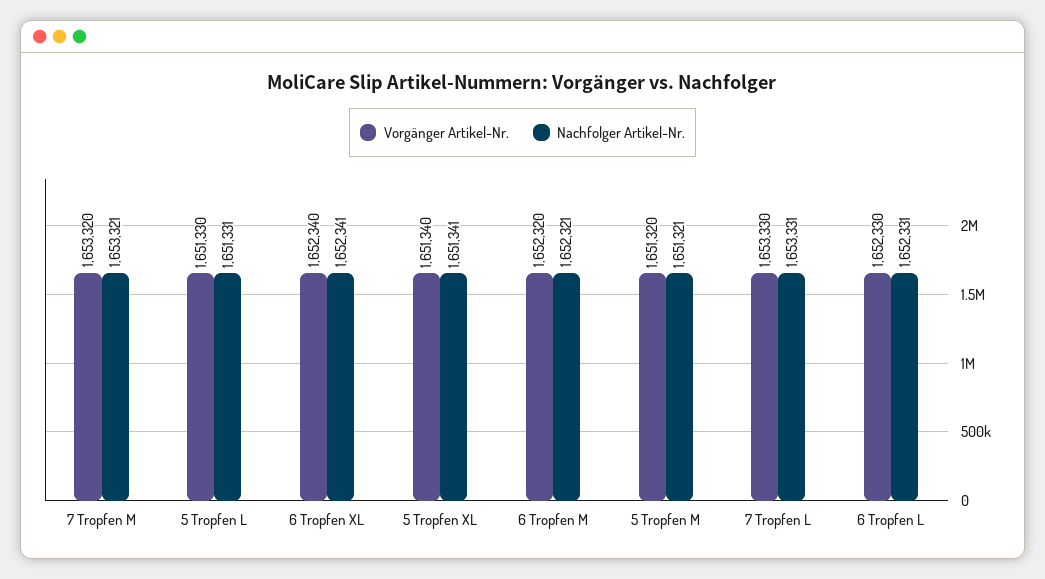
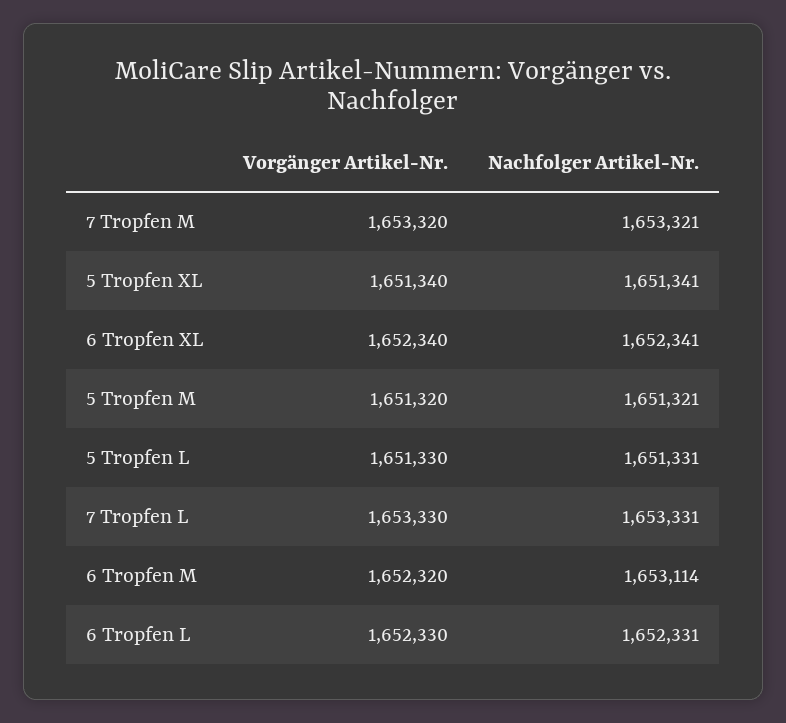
  {
    "Vorgänger Artikel-Nr.": {
      "7 Tropfen M": 1653320,
      "5 Tropfen L": 1651330,
      "6 Tropfen XL": 1652340,
      "5 Tropfen XL": 1651340,
      "6 Tropfen M": 1652320,
      "5 Tropfen M": 1651320,
      "7 Tropfen L": 1653330,
      "6 Tropfen L": 1652330
    },
    "Nachfolger Artikel-Nr.": {
      "7 Tropfen M": 1653321,
      "5 Tropfen L": 1651331,
      "6 Tropfen XL": 1652341,
      "5 Tropfen XL": 1651341,
-     "6 Tropfen M": 1652321,
+     "6 Tropfen M": 1653114,
      "5 Tropfen M": 1651321,
      "7 Tropfen L": 1653331,
      "6 Tropfen L": 1652331
    }
  }

